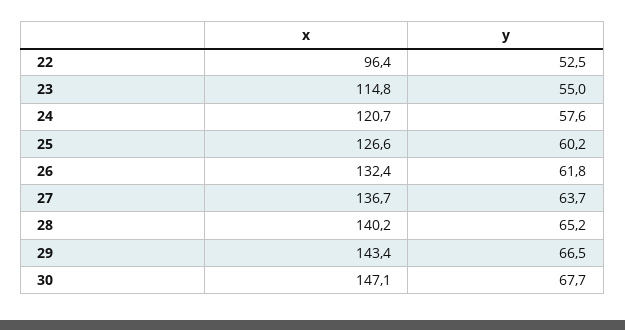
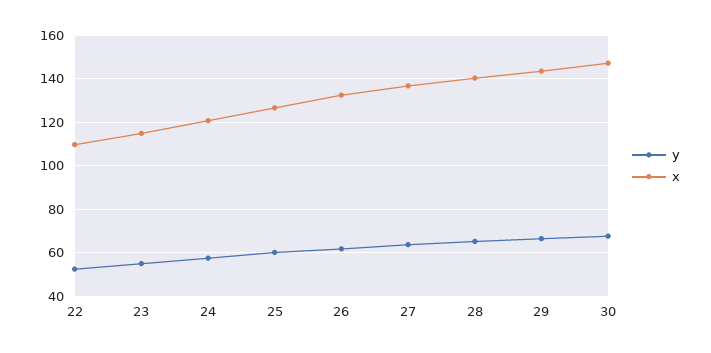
  {
    "x": {
-     "22": 96.4,
+     "22": 110,
      "23": 114.8,
      "24": 120.7,
      "25": 126.6,
      "26": 132.4,
      "27": 136.7,
      "28": 140.2,
      "29": 143.4,
      "30": 147.1
    },
    "y": {
      "22": 52.5,
      "23": 55,
      "24": 57.6,
      "25": 60.2,
      "26": 61.8,
      "27": 63.7,
      "28": 65.2,
      "29": 66.5,
      "30": 67.7
    }
  }

